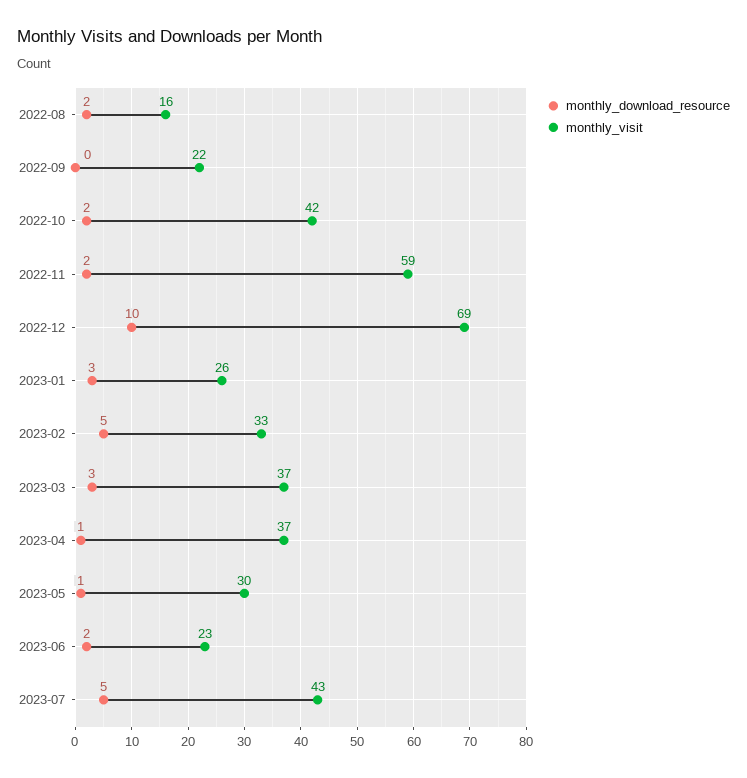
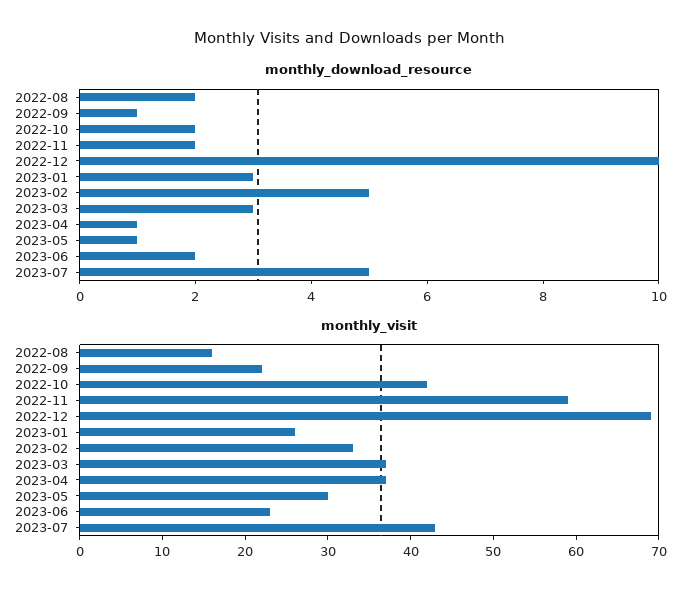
  {
    "monthly_download_resource": {
      "2022-08": 2,
-     "2022-09": 0,
+     "2022-09": 1,
      "2022-10": 2,
      "2022-11": 2,
      "2022-12": 10,
      "2023-01": 3,
      "2023-02": 5,
      "2023-03": 3,
      "2023-04": 1,
      "2023-05": 1,
      "2023-06": 2,
      "2023-07": 5
    },
    "monthly_visit": {
      "2022-08": 16,
      "2022-09": 22,
      "2022-10": 42,
      "2022-11": 59,
      "2022-12": 69,
      "2023-01": 26,
      "2023-02": 33,
      "2023-03": 37,
      "2023-04": 37,
      "2023-05": 30,
      "2023-06": 23,
      "2023-07": 43
    }
  }

